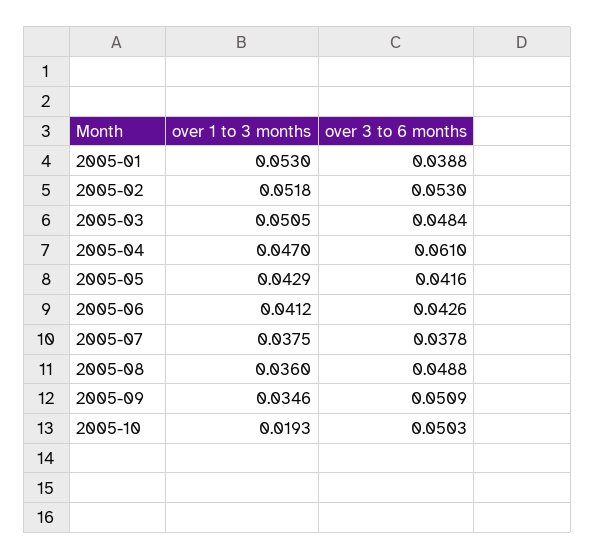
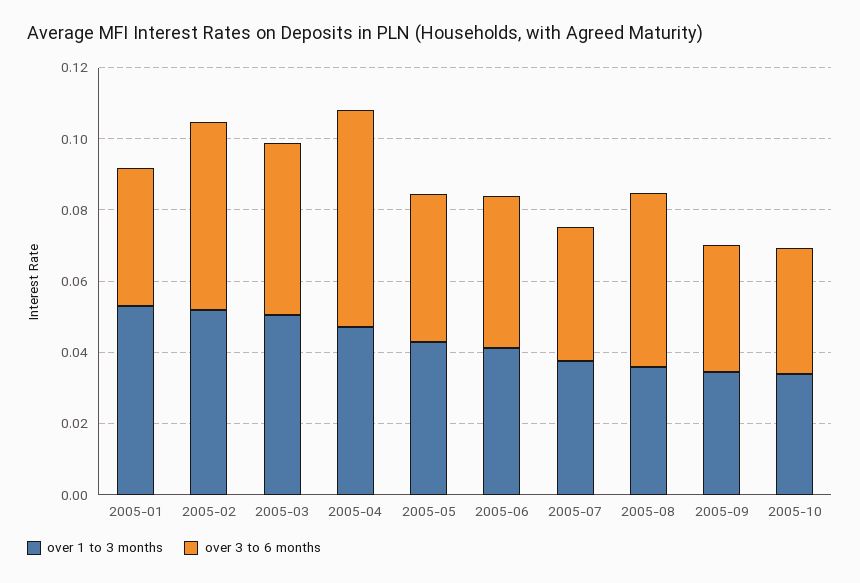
  {
    "over 1 to 3 months": {
      "2005-01": 0.053,
      "2005-02": 0.0518,
      "2005-03": 0.0505,
      "2005-04": 0.047,
      "2005-05": 0.0429,
      "2005-06": 0.0412,
      "2005-07": 0.0375,
      "2005-08": 0.036,
      "2005-09": 0.0346,
-     "2005-10": 0.0193
+     "2005-10": 0.035
    },
    "over 3 to 6 months": {
      "2005-01": 0.0388,
      "2005-02": 0.053,
      "2005-03": 0.0484,
      "2005-04": 0.061,
      "2005-05": 0.0416,
      "2005-06": 0.0426,
      "2005-07": 0.0378,
      "2005-08": 0.0488,
-     "2005-09": 0.0509,
+     "2005-09": 0.035,
-     "2005-10": 0.0503
+     "2005-10": 0.035
    }
  }

